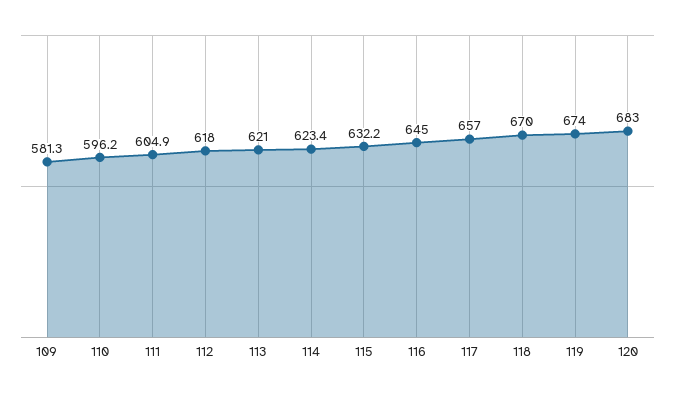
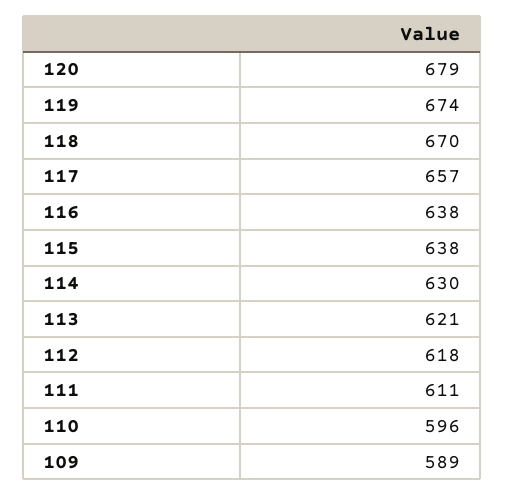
  {
-   "109": 581.3,
+   "109": 589,
    "110": 596.2,
-   "111": 604.9,
+   "111": 611,
    "112": 618,
    "113": 621,
-   "114": 623.4,
+   "114": 630,
-   "115": 632.2,
+   "115": 638,
-   "116": 645,
+   "116": 638,
    "117": 657,
    "118": 670,
    "119": 674,
-   "120": 683
+   "120": 679
  }

